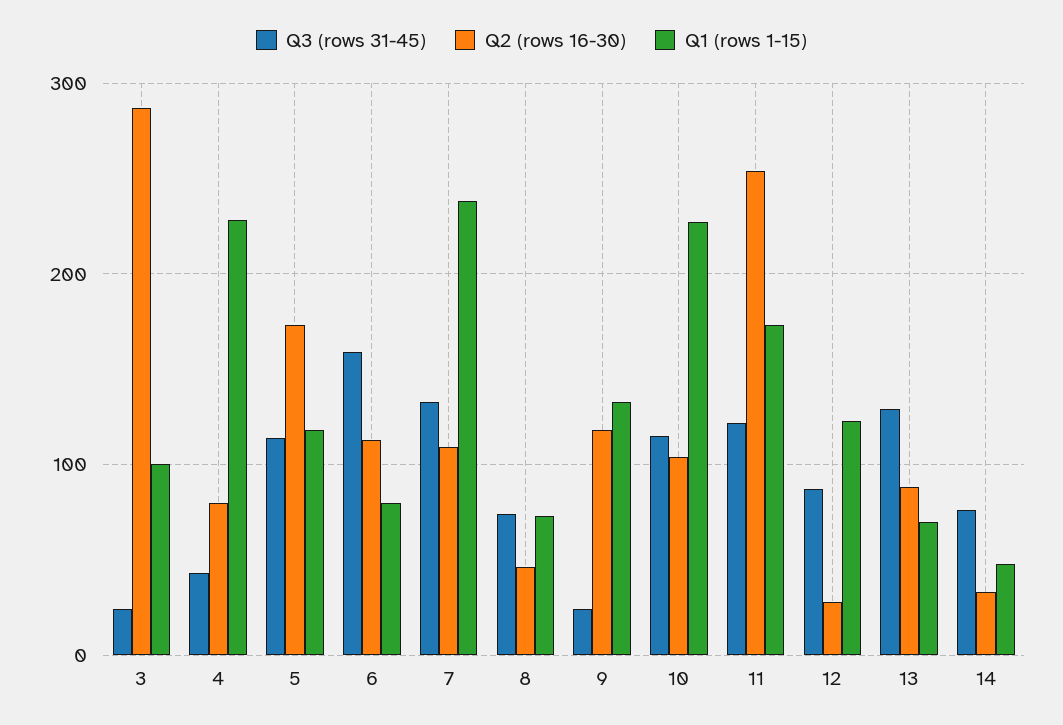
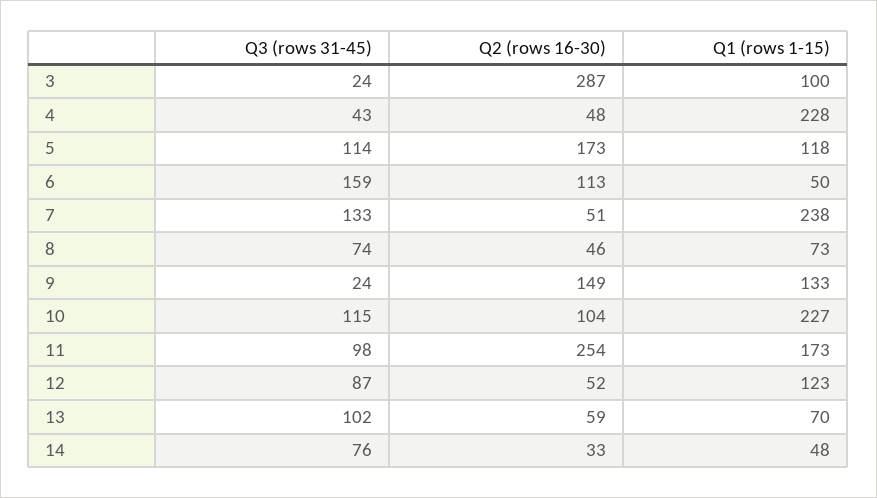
  {
    "Q3 (rows 31-45)": {
      "3": 24,
      "4": 43,
      "5": 114,
      "6": 159,
      "7": 133,
      "8": 74,
      "9": 24,
      "10": 115,
-     "11": 120,
+     "11": 98,
      "12": 87,
-     "13": 130,
+     "13": 102,
      "14": 76
    },
    "Q2 (rows 16-30)": {
      "3": 287,
-     "4": 80,
+     "4": 48,
      "5": 173,
      "6": 113,
-     "7": 110,
+     "7": 51,
      "8": 46,
-     "9": 120,
+     "9": 149,
      "10": 104,
      "11": 254,
-     "12": 30,
+     "12": 52,
-     "13": 90,
+     "13": 59,
      "14": 33
    },
    "Q1 (rows 1-15)": {
      "3": 100,
      "4": 228,
      "5": 118,
-     "6": 80,
+     "6": 50,
      "7": 238,
      "8": 73,
      "9": 133,
      "10": 227,
      "11": 173,
      "12": 123,
      "13": 70,
      "14": 48
    }
  }

